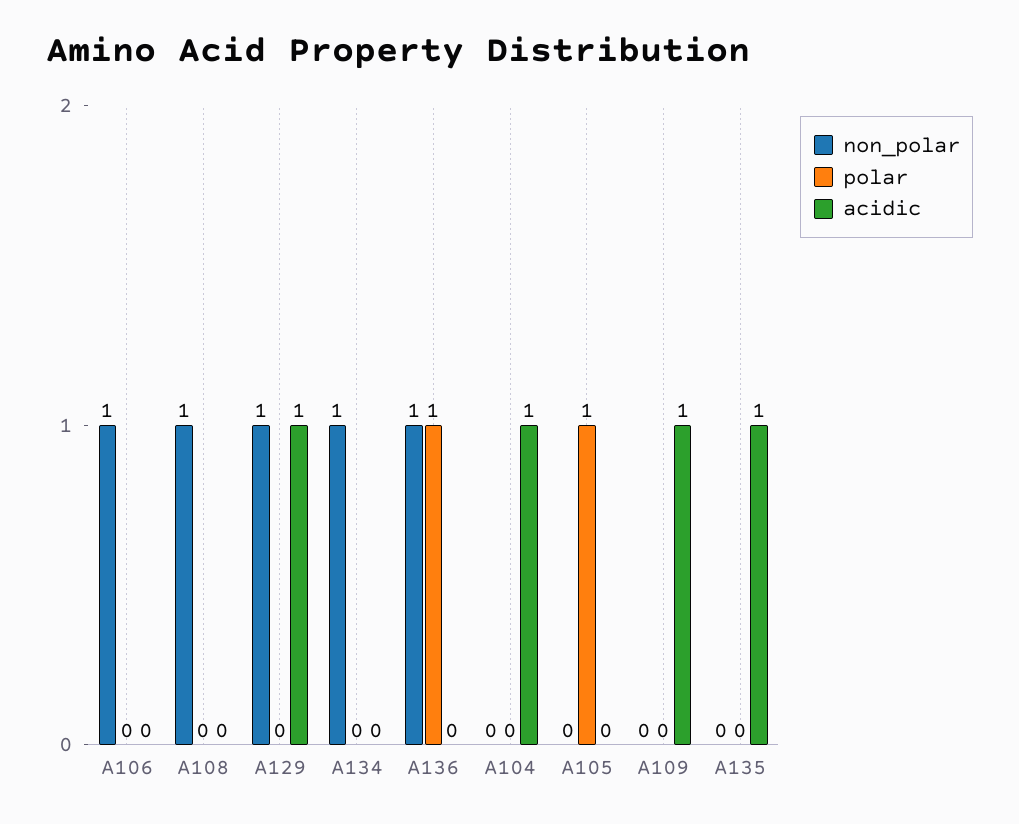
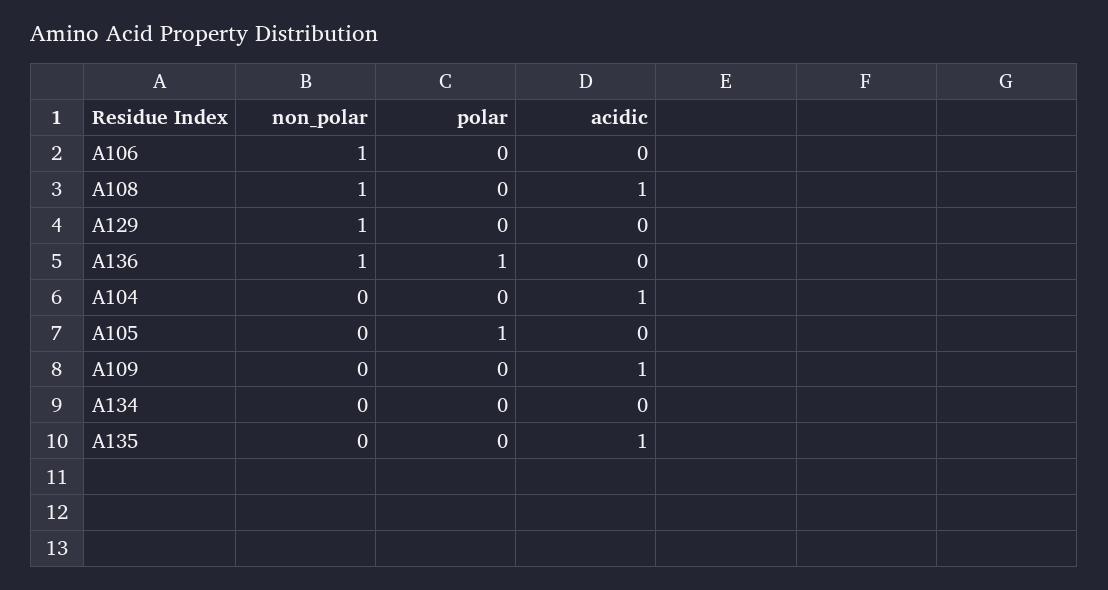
  {
    "non_polar": {
      "A106": 1,
      "A108": 1,
      "A129": 1,
-     "A134": 1,
+     "A134": 0,
      "A136": 1,
      "A104": 0,
      "A105": 0,
      "A109": 0,
      "A135": 0
    },
    "polar": {
      "A106": 0,
      "A108": 0,
      "A129": 0,
      "A134": 0,
      "A136": 1,
      "A104": 0,
      "A105": 1,
      "A109": 0,
      "A135": 0
    },
    "acidic": {
      "A106": 0,
-     "A108": 0,
+     "A108": 1,
-     "A129": 1,
+     "A129": 0,
      "A134": 0,
      "A136": 0,
      "A104": 1,
      "A105": 0,
      "A109": 1,
      "A135": 1
    }
  }

